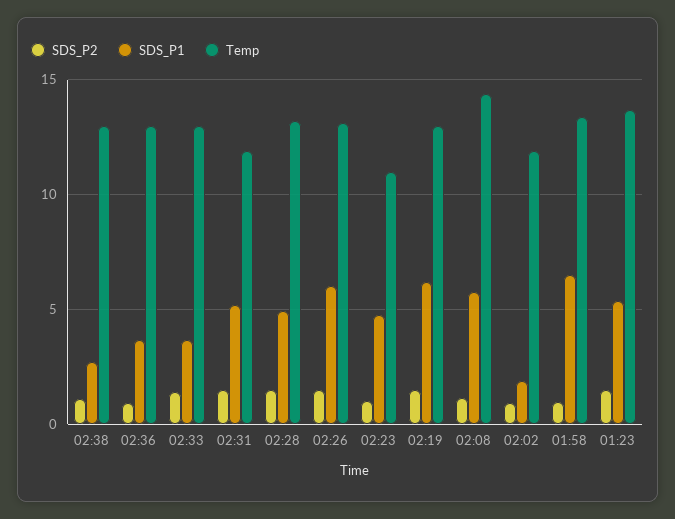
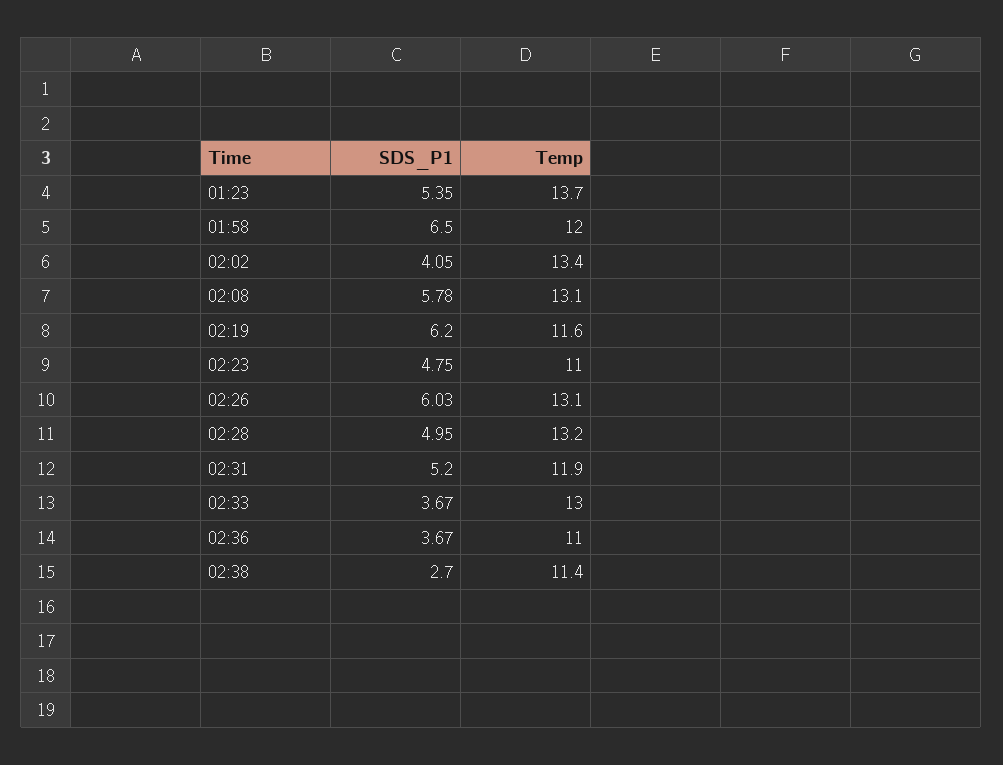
  {
-   "SDS_P2": {
-     "02:38": 1,
-     "02:36": 1,
-     "02:33": 1.5,
-     "02:31": 1.5,
-     "02:28": 1.5,
-     "02:26": 1.5,
-     "02:23": 1,
-     "02:19": 1.5,
-     "02:08": 1,
-     "02:02": 1,
-     "01:58": 1,
-     "01:23": 1.5
-   },
    "SDS_P1": {
      "02:38": 2.7,
      "02:36": 3.67,
      "02:33": 3.67,
      "02:31": 5.2,
      "02:28": 4.95,
      "02:26": 6.03,
      "02:23": 4.75,
      "02:19": 6.2,
      "02:08": 5.78,
-     "02:02": 2,
+     "02:02": 4.05,
      "01:58": 6.5,
      "01:23": 5.35
    },
    "Temp": {
-     "02:38": 13,
+     "02:38": 11.4,
-     "02:36": 13,
+     "02:36": 11,
      "02:33": 13,
      "02:31": 11.9,
      "02:28": 13.2,
      "02:26": 13.1,
      "02:23": 11,
-     "02:19": 13,
+     "02:19": 11.6,
-     "02:08": 14.5,
+     "02:08": 13.1,
-     "02:02": 12,
+     "02:02": 13.4,
-     "01:58": 13.5,
+     "01:58": 12,
      "01:23": 13.7
    }
  }

